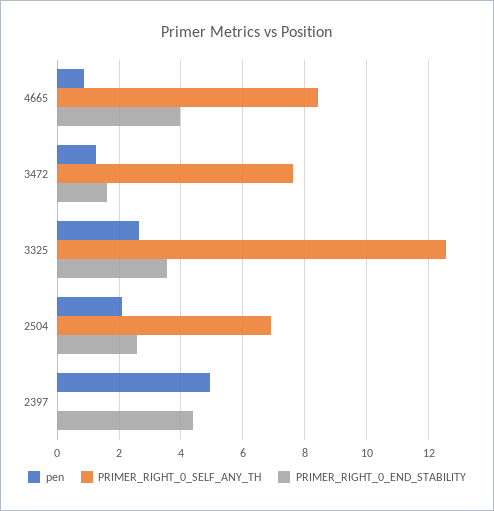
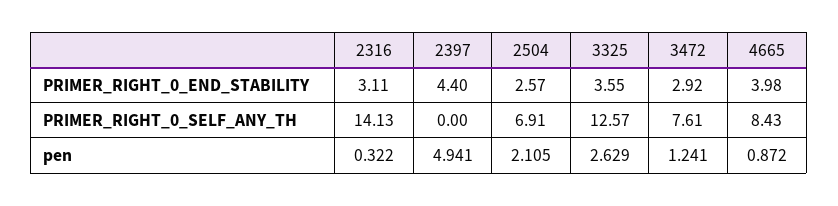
  {
    "pen": {
      "4665": 0.872,
      "3472": 1.241,
      "3325": 2.629,
      "2504": 2.105,
-     "2397": 4.941
+     "2397": 4.941,
+     "2316": 0.322
    },
    "PRIMER_RIGHT_0_SELF_ANY_TH": {
      "4665": 8.43,
      "3472": 7.61,
      "3325": 12.57,
      "2504": 6.91,
-     "2397": 0
+     "2397": 0,
+     "2316": 14.13
    },
    "PRIMER_RIGHT_0_END_STABILITY": {
      "4665": 3.98,
-     "3472": 1.6,
+     "3472": 2.92,
      "3325": 3.55,
      "2504": 2.57,
-     "2397": 4.4
+     "2397": 4.4,
+     "2316": 3.11
    }
  }

